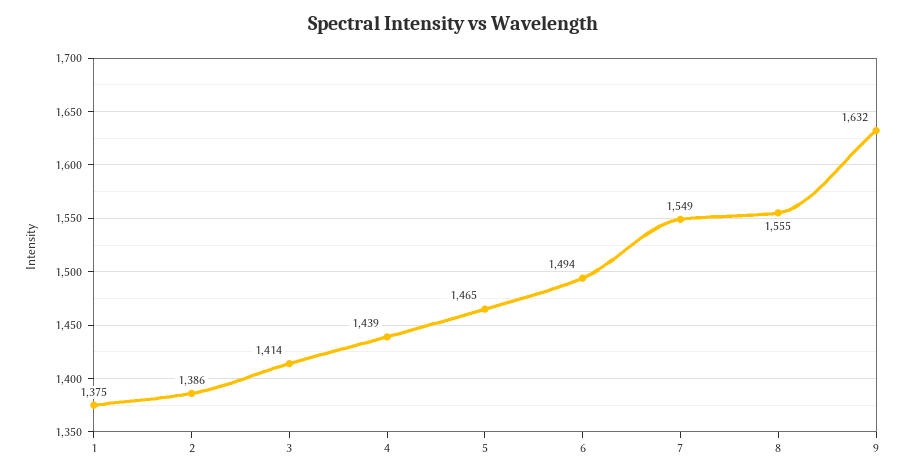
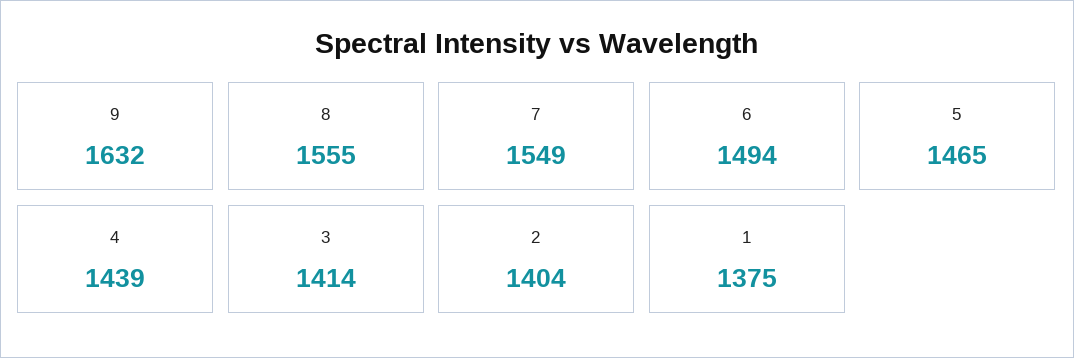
  {
    "1": 1375,
-   "2": 1386,
+   "2": 1404,
    "3": 1414,
    "4": 1439,
    "5": 1465,
    "6": 1494,
    "7": 1549,
    "8": 1555,
    "9": 1632
  }

